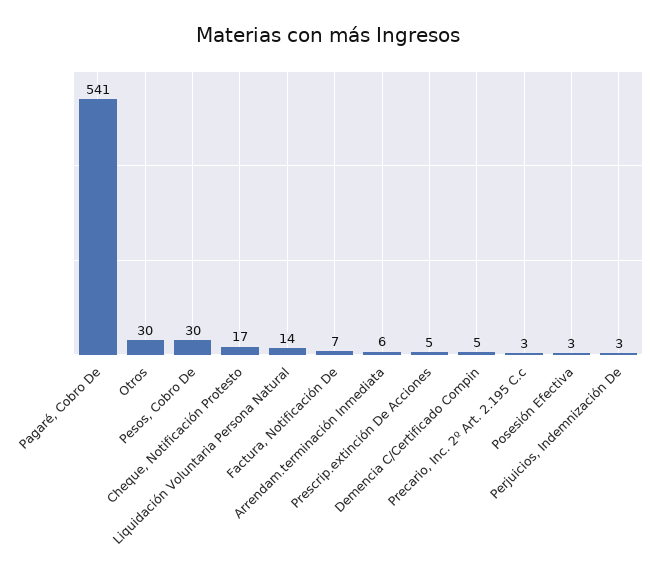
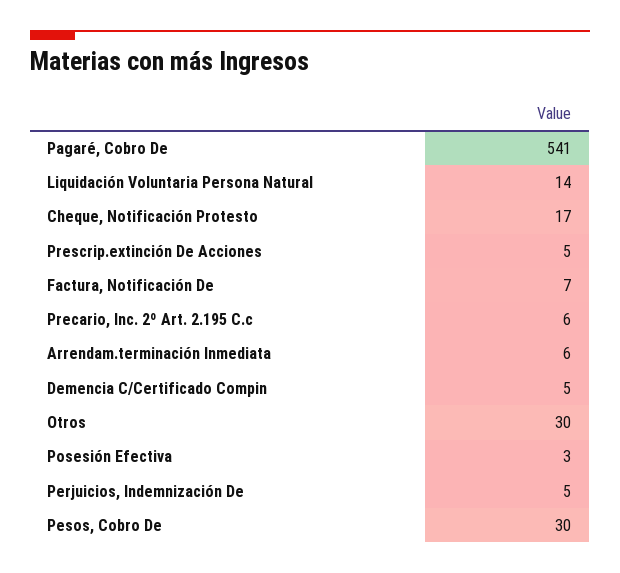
  {
    "Pagaré, Cobro De": 541,
    "Otros": 30,
    "Pesos, Cobro De": 30,
    "Cheque, Notificación Protesto": 17,
    "Liquidación Voluntaria Persona Natural": 14,
    "Factura, Notificación De": 7,
    "Arrendam.terminación Inmediata": 6,
    "Prescrip.extinción De Acciones": 5,
    "Demencia C/Certificado Compin": 5,
-   "Precario, Inc. 2º Art. 2.195 C.c": 3,
+   "Precario, Inc. 2º Art. 2.195 C.c": 6,
    "Posesión Efectiva": 3,
-   "Perjuicios, Indemnización De": 3
+   "Perjuicios, Indemnización De": 5
  }

